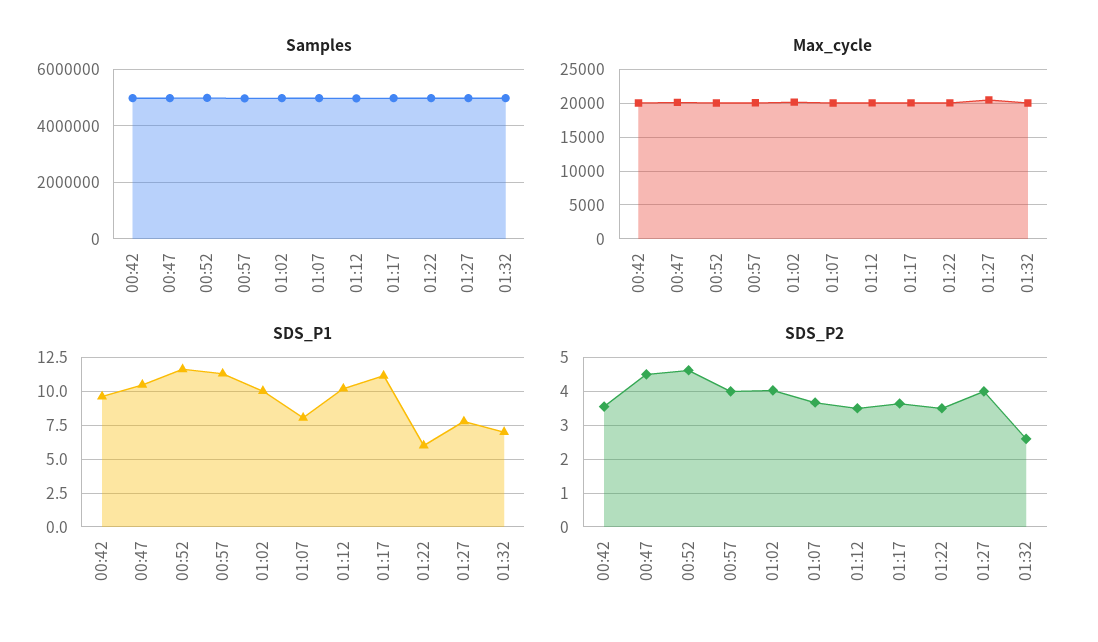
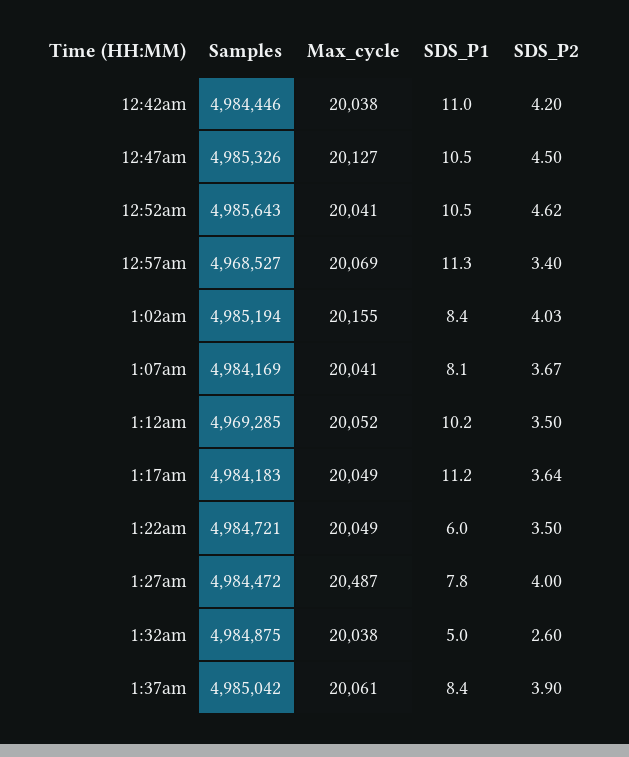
  {
    "Samples": {
      "00:42": 4984446,
      "00:47": 4985326,
      "00:52": 4985643,
      "00:57": 4968527,
      "01:02": 4985194,
      "01:07": 4984169,
      "01:12": 4969285,
      "01:17": 4984183,
      "01:22": 4984721,
      "01:27": 4984472,
-     "01:32": 4984875
+     "01:32": 4984875,
+     "1:37am": 4985042
    },
    "Max_cycle": {
      "00:42": 20038,
      "00:47": 20127,
      "00:52": 20041,
      "00:57": 20069,
      "01:02": 20155,
      "01:07": 20041,
      "01:12": 20052,
      "01:17": 20049,
      "01:22": 20049,
      "01:27": 20487,
-     "01:32": 20038
+     "01:32": 20038,
+     "1:37am": 20061
    },
    "SDS_P1": {
-     "00:42": 9.5,
+     "00:42": 11,
      "00:47": 10.5,
-     "00:52": 11.5,
+     "00:52": 10.5,
      "00:57": 11.3,
-     "01:02": 10,
+     "01:02": 8.4,
      "01:07": 8.1,
      "01:12": 10.2,
      "01:17": 11.2,
      "01:22": 6,
      "01:27": 7.8,
-     "01:32": 7
+     "01:32": 5,
+     "1:37am": 8.4
    },
    "SDS_P2": {
-     "00:42": 3.6,
+     "00:42": 4.2,
      "00:47": 4.5,
      "00:52": 4.62,
-     "00:57": 4,
+     "00:57": 3.4,
      "01:02": 4.03,
      "01:07": 3.67,
      "01:12": 3.5,
      "01:17": 3.64,
      "01:22": 3.5,
      "01:27": 4,
-     "01:32": 2.6
+     "01:32": 2.6,
+     "1:37am": 3.9
    }
  }

